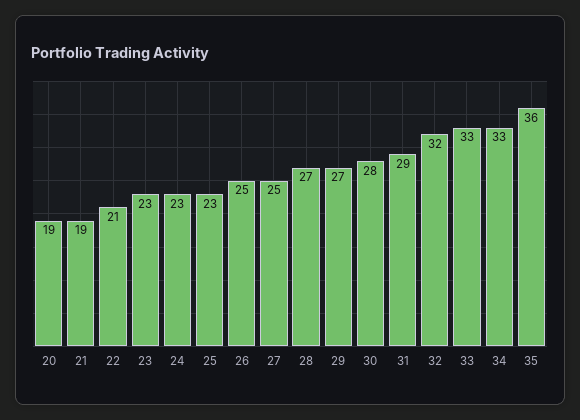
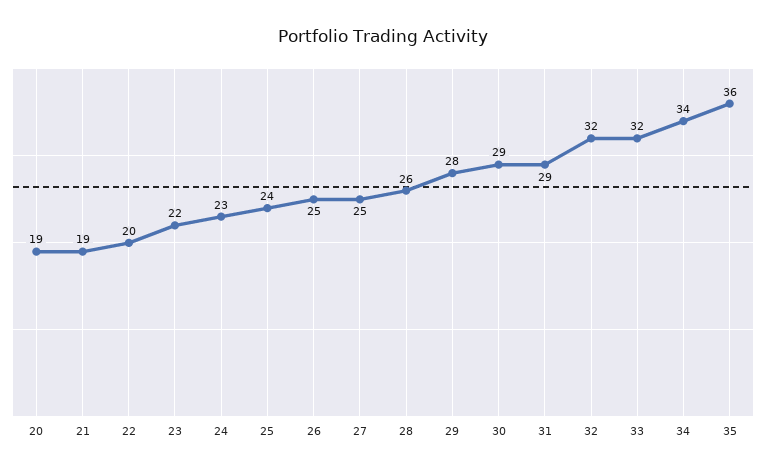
  {
    "20": 19,
    "21": 19,
-   "22": 21,
+   "22": 20,
-   "23": 23,
+   "23": 22,
    "24": 23,
-   "25": 23,
+   "25": 24,
    "26": 25,
    "27": 25,
-   "28": 27,
+   "28": 26,
-   "29": 27,
+   "29": 28,
-   "30": 28,
+   "30": 29,
    "31": 29,
    "32": 32,
-   "33": 33,
+   "33": 32,
-   "34": 33,
+   "34": 34,
    "35": 36
  }

